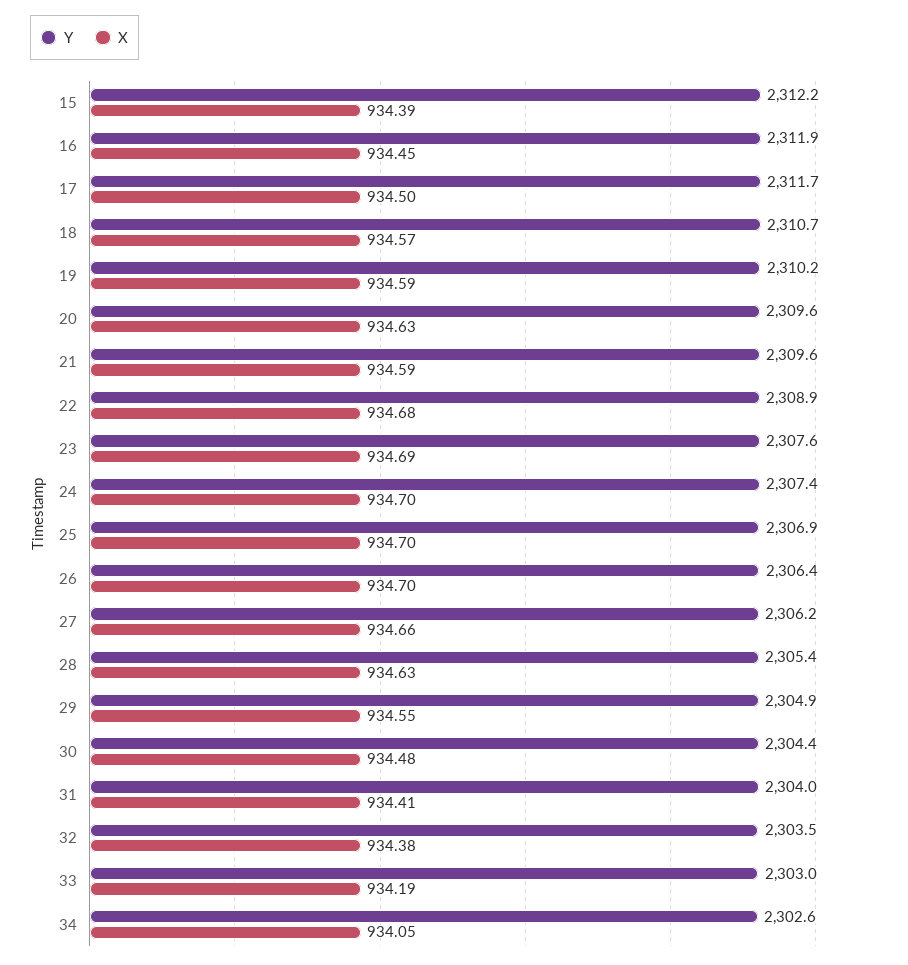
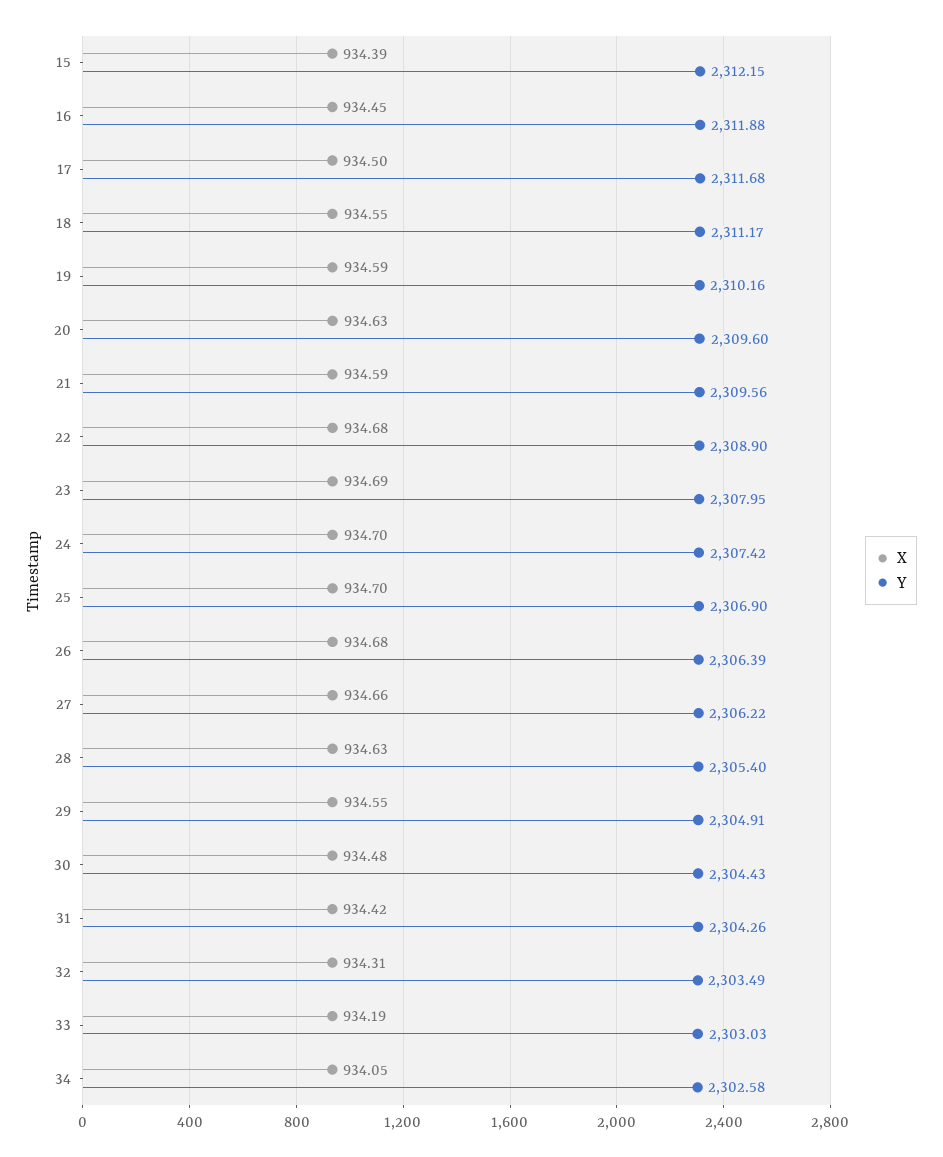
  {
    "Y": {
      "15": 2312.15,
      "16": 2311.88,
      "17": 2311.68,
-     "18": 2310.7,
+     "18": 2311.17,
      "19": 2310.16,
      "20": 2309.6,
      "21": 2309.56,
      "22": 2308.9,
-     "23": 2307.6,
+     "23": 2307.95,
      "24": 2307.42,
      "25": 2306.9,
      "26": 2306.39,
      "27": 2306.22,
      "28": 2305.4,
      "29": 2304.91,
      "30": 2304.43,
-     "31": 2304,
+     "31": 2304.26,
      "32": 2303.49,
      "33": 2303.03,
      "34": 2302.58
    },
    "X": {
      "15": 934.39,
      "16": 934.45,
      "17": 934.5,
-     "18": 934.57,
+     "18": 934.55,
      "19": 934.59,
      "20": 934.63,
      "21": 934.59,
      "22": 934.68,
      "23": 934.69,
      "24": 934.7,
      "25": 934.7,
-     "26": 934.7,
+     "26": 934.68,
      "27": 934.66,
      "28": 934.63,
      "29": 934.55,
      "30": 934.48,
-     "31": 934.41,
+     "31": 934.42,
-     "32": 934.38,
+     "32": 934.31,
      "33": 934.19,
      "34": 934.05
    }
  }

